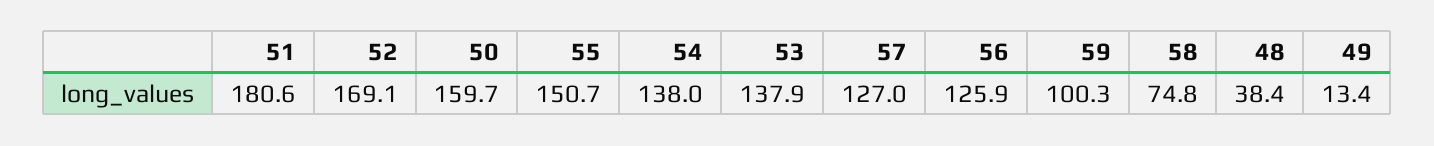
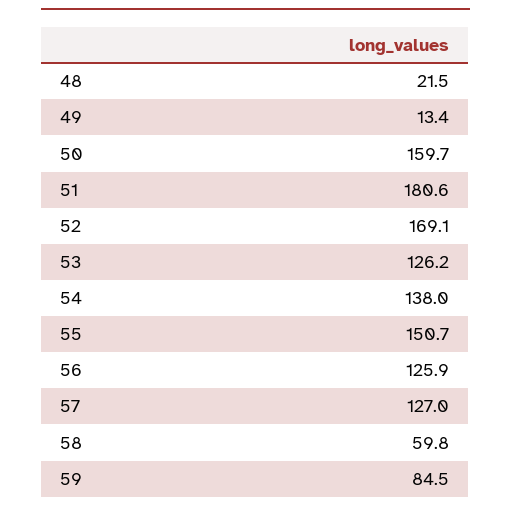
  {
    "51": 180.6,
    "52": 169.1,
    "50": 159.7,
    "55": 150.7,
    "54": 138,
-   "53": 137.9,
+   "53": 126.2,
    "57": 127,
    "56": 125.9,
-   "59": 100.3,
+   "59": 84.5,
-   "58": 74.8,
+   "58": 59.8,
-   "48": 38.4,
+   "48": 21.5,
    "49": 13.4
  }

